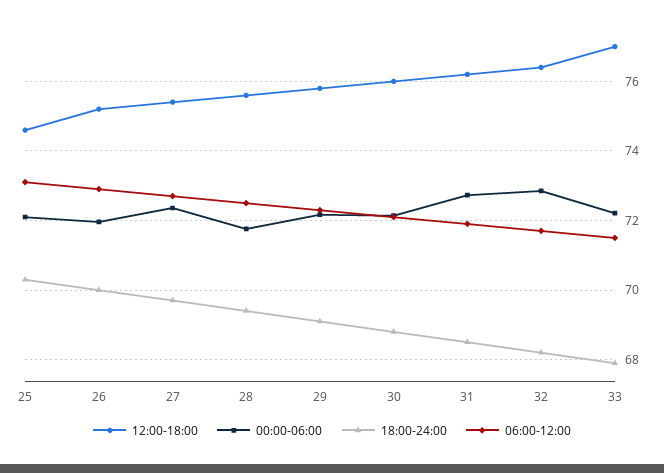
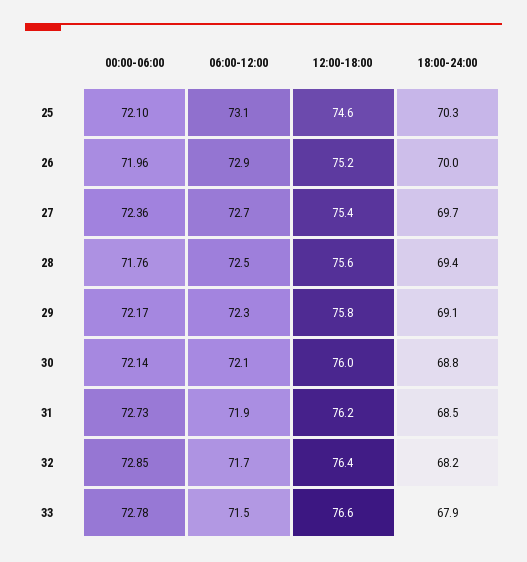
  {
    "12:00-18:00": {
      "25": 74.6,
      "26": 75.2,
      "27": 75.4,
      "28": 75.6,
      "29": 75.8,
      "30": 76,
      "31": 76.2,
      "32": 76.4,
-     "33": 77
+     "33": 76.6
    },
    "00:00-06:00": {
      "25": 72.1,
      "26": 71.96,
      "27": 72.36,
      "28": 71.76,
      "29": 72.17,
      "30": 72.14,
      "31": 72.73,
      "32": 72.85,
-     "33": 72.2
+     "33": 72.78
    },
    "18:00-24:00": {
      "25": 70.3,
      "26": 70,
      "27": 69.7,
      "28": 69.4,
      "29": 69.1,
      "30": 68.8,
      "31": 68.5,
      "32": 68.2,
      "33": 67.9
    },
    "06:00-12:00": {
      "25": 73.1,
      "26": 72.9,
      "27": 72.7,
      "28": 72.5,
      "29": 72.3,
      "30": 72.1,
      "31": 71.9,
      "32": 71.7,
      "33": 71.5
    }
  }

